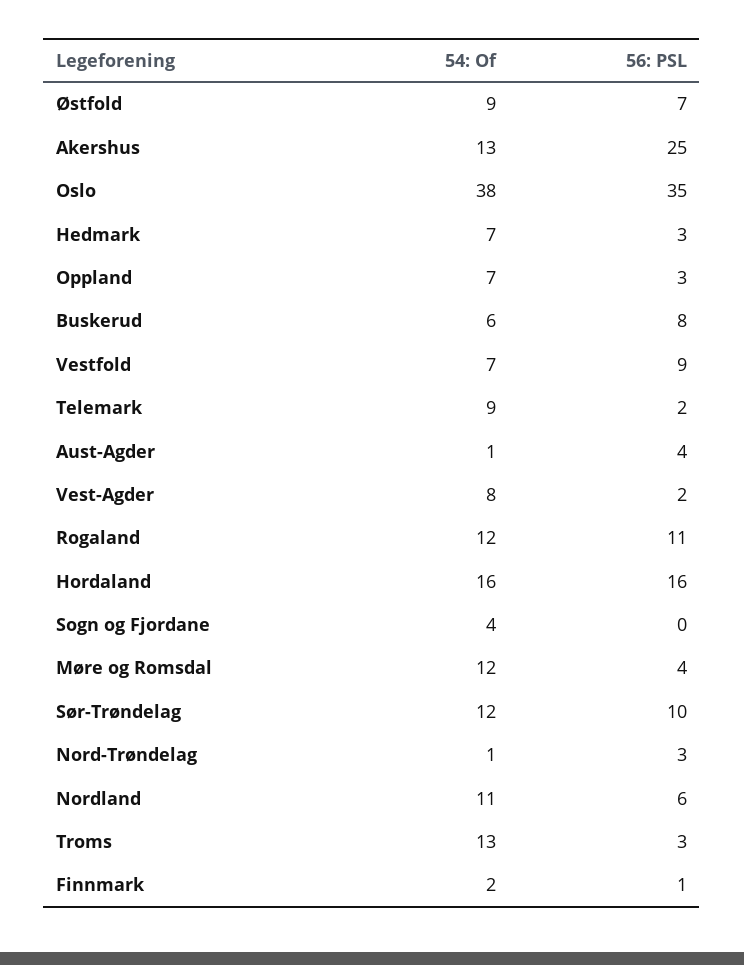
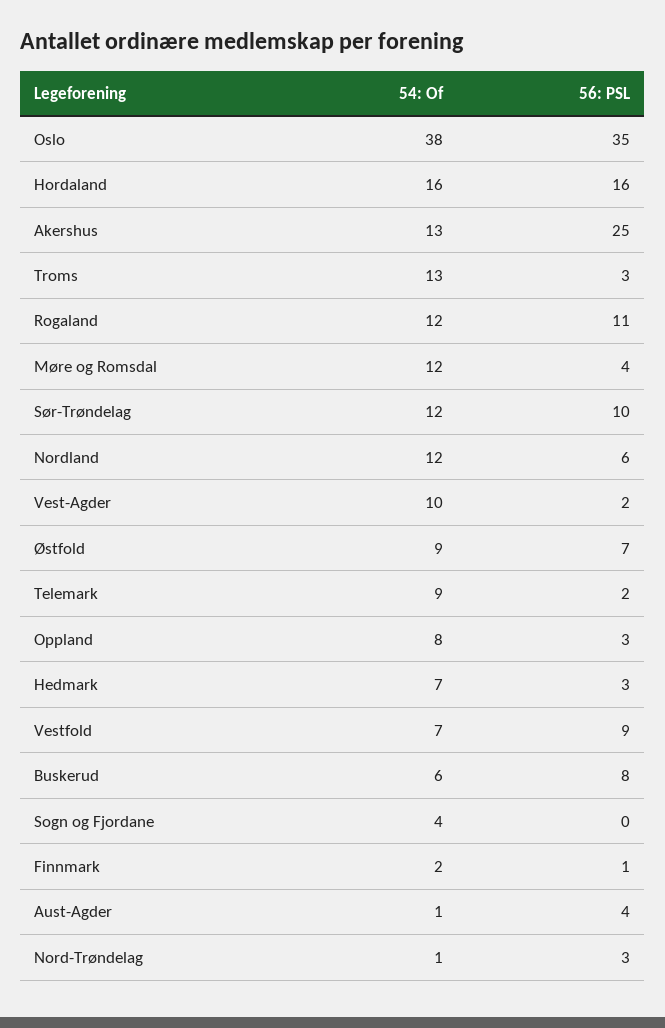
  {
    "54: Of": {
      "Østfold": 9,
      "Akershus": 13,
      "Oslo": 38,
      "Hedmark": 7,
-     "Oppland": 7,
+     "Oppland": 8,
      "Buskerud": 6,
      "Vestfold": 7,
      "Telemark": 9,
      "Aust-Agder": 1,
-     "Vest-Agder": 8,
+     "Vest-Agder": 10,
      "Rogaland": 12,
      "Hordaland": 16,
      "Sogn og Fjordane": 4,
      "Møre og Romsdal": 12,
      "Sør-Trøndelag": 12,
      "Nord-Trøndelag": 1,
-     "Nordland": 11,
+     "Nordland": 12,
      "Troms": 13,
      "Finnmark": 2
    },
    "56: PSL": {
      "Østfold": 7,
      "Akershus": 25,
      "Oslo": 35,
      "Hedmark": 3,
      "Oppland": 3,
      "Buskerud": 8,
      "Vestfold": 9,
      "Telemark": 2,
      "Aust-Agder": 4,
      "Vest-Agder": 2,
      "Rogaland": 11,
      "Hordaland": 16,
      "Sogn og Fjordane": 0,
      "Møre og Romsdal": 4,
      "Sør-Trøndelag": 10,
      "Nord-Trøndelag": 3,
      "Nordland": 6,
      "Troms": 3,
      "Finnmark": 1
    }
  }

